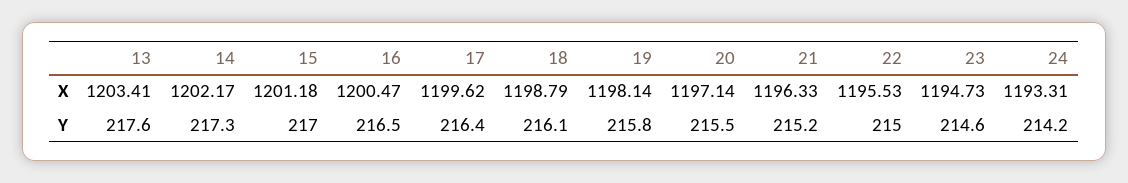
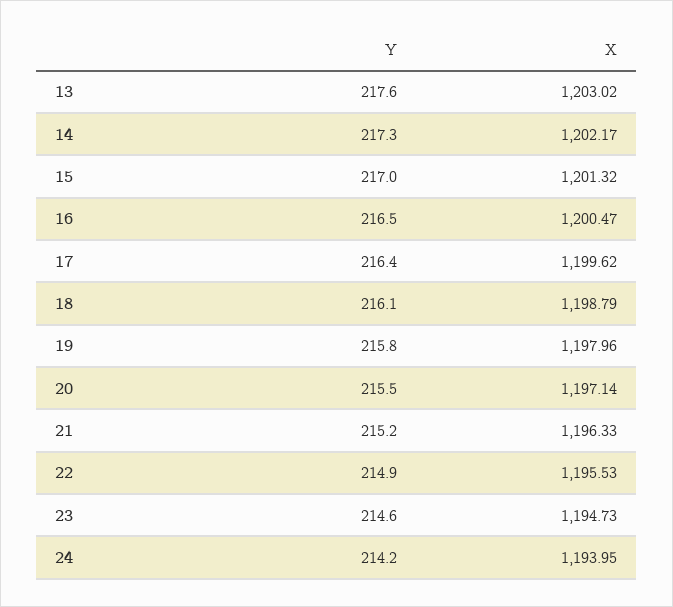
  {
    "13": {
-     "X": 1203.41,
+     "X": 1203.02,
      "Y": 217.6
    },
    "14": {
      "X": 1202.17,
      "Y": 217.3
    },
    "15": {
-     "X": 1201.18,
+     "X": 1201.32,
      "Y": 217
    },
    "16": {
      "X": 1200.47,
      "Y": 216.5
    },
    "17": {
      "X": 1199.62,
      "Y": 216.4
    },
    "18": {
      "X": 1198.79,
      "Y": 216.1
    },
    "19": {
-     "X": 1198.14,
+     "X": 1197.96,
      "Y": 215.8
    },
    "20": {
      "X": 1197.14,
      "Y": 215.5
    },
    "21": {
      "X": 1196.33,
      "Y": 215.2
    },
    "22": {
      "X": 1195.53,
-     "Y": 215
+     "Y": 214.9
    },
    "23": {
      "X": 1194.73,
      "Y": 214.6
    },
    "24": {
-     "X": 1193.31,
+     "X": 1193.95,
      "Y": 214.2
    }
  }

